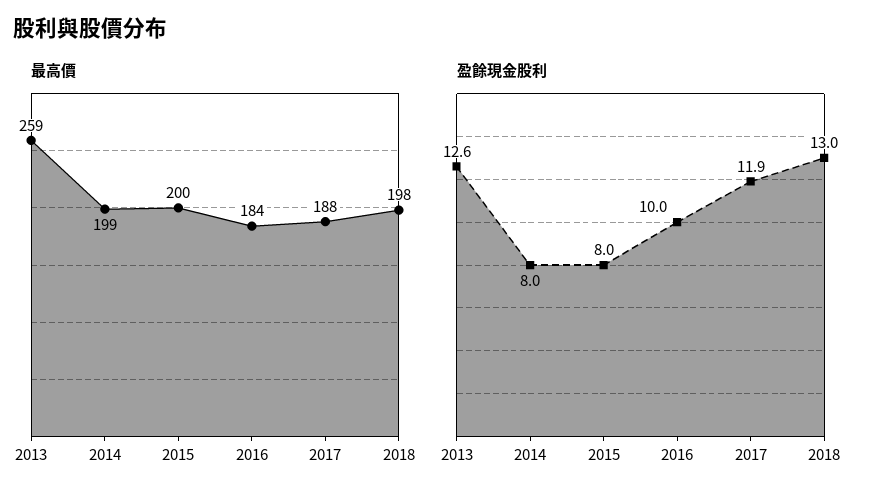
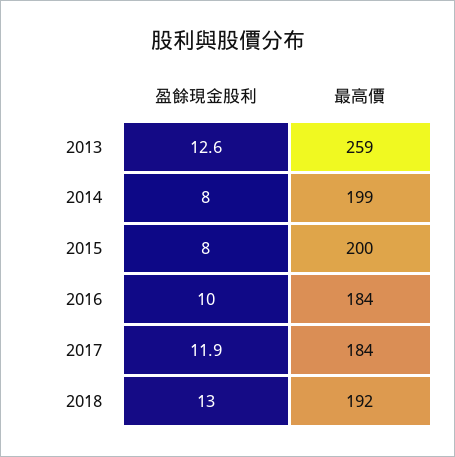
  {
    "最高價": {
      "2013": 259,
      "2014": 199,
      "2015": 200,
      "2016": 184,
-     "2017": 188,
+     "2017": 184,
-     "2018": 198
+     "2018": 192
    },
    "盈餘現金股利": {
      "2013": 12.6,
      "2014": 8,
      "2015": 8,
      "2016": 10,
      "2017": 11.9,
      "2018": 13
    }
  }

